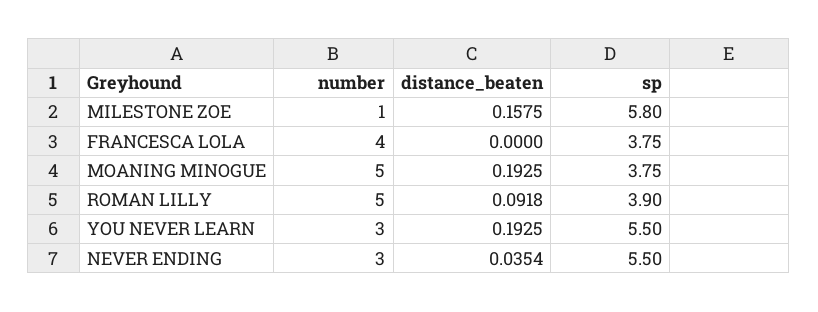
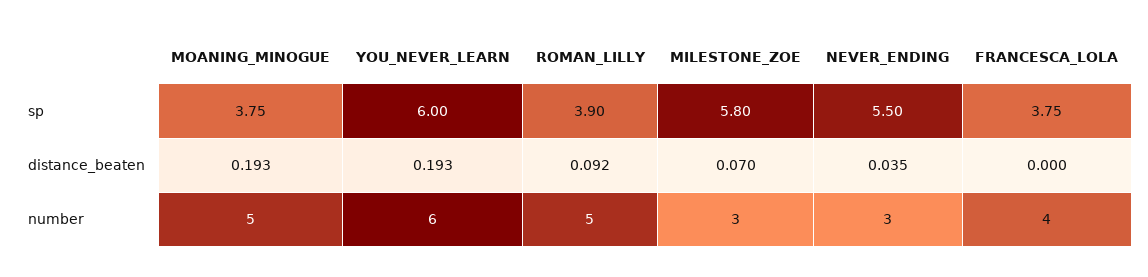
  {
    "number": {
-     "MILESTONE ZOE": 1,
+     "MILESTONE ZOE": 3,
      "FRANCESCA LOLA": 4,
      "MOANING MINOGUE": 5,
      "ROMAN LILLY": 5,
-     "YOU NEVER LEARN": 3,
+     "YOU NEVER LEARN": 6,
      "NEVER ENDING": 3
    },
    "distance_beaten": {
-     "MILESTONE ZOE": 0.1575,
+     "MILESTONE ZOE": 0.07,
      "FRANCESCA LOLA": 0,
      "MOANING MINOGUE": 0.1925,
      "ROMAN LILLY": 0.0918,
      "YOU NEVER LEARN": 0.1925,
      "NEVER ENDING": 0.0354
    },
    "sp": {
      "MILESTONE ZOE": 5.8,
      "FRANCESCA LOLA": 3.75,
      "MOANING MINOGUE": 3.75,
      "ROMAN LILLY": 3.9,
-     "YOU NEVER LEARN": 5.5,
+     "YOU NEVER LEARN": 6,
      "NEVER ENDING": 5.5
    }
  }

